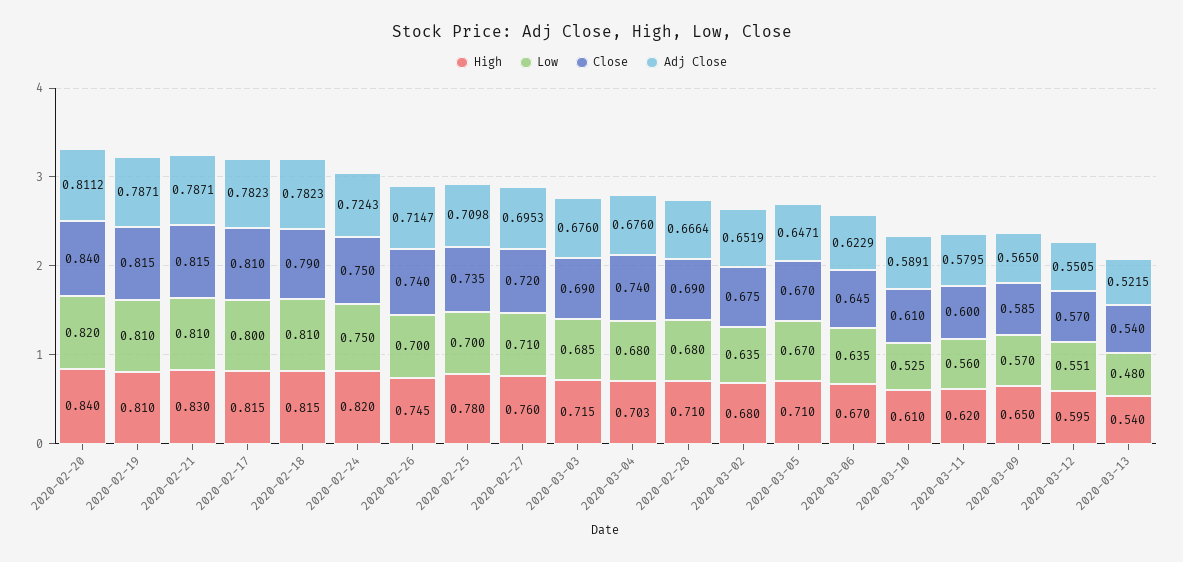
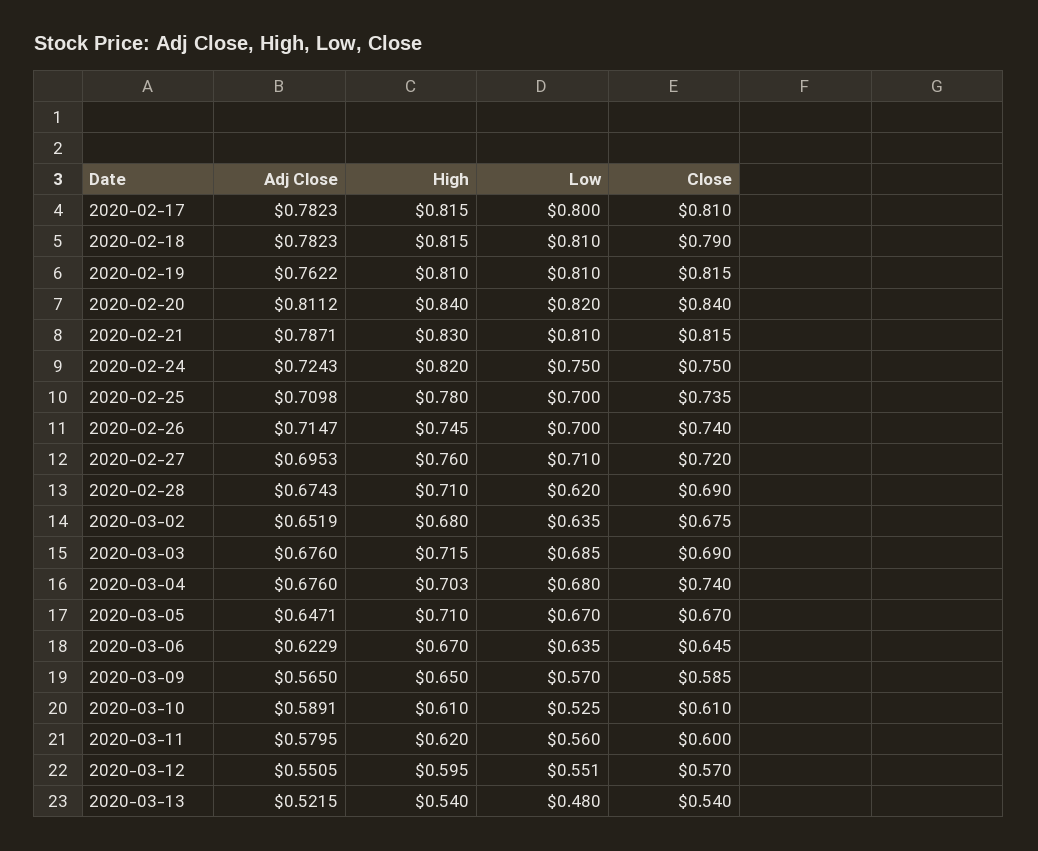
  {
    "High": {
      "2020-02-20": 0.84,
      "2020-02-19": 0.81,
      "2020-02-21": 0.83,
      "2020-02-17": 0.815,
      "2020-02-18": 0.815,
      "2020-02-24": 0.82,
      "2020-02-26": 0.745,
      "2020-02-25": 0.78,
      "2020-02-27": 0.76,
      "2020-03-03": 0.715,
      "2020-03-04": 0.703,
      "2020-02-28": 0.71,
      "2020-03-02": 0.68,
      "2020-03-05": 0.71,
      "2020-03-06": 0.67,
      "2020-03-10": 0.61,
      "2020-03-11": 0.62,
      "2020-03-09": 0.65,
      "2020-03-12": 0.595,
      "2020-03-13": 0.54
    },
    "Low": {
      "2020-02-20": 0.82,
      "2020-02-19": 0.81,
      "2020-02-21": 0.81,
      "2020-02-17": 0.8,
      "2020-02-18": 0.81,
      "2020-02-24": 0.75,
      "2020-02-26": 0.7,
      "2020-02-25": 0.7,
      "2020-02-27": 0.71,
      "2020-03-03": 0.685,
      "2020-03-04": 0.68,
-     "2020-02-28": 0.68,
+     "2020-02-28": 0.62,
      "2020-03-02": 0.635,
      "2020-03-05": 0.67,
      "2020-03-06": 0.635,
      "2020-03-10": 0.525,
      "2020-03-11": 0.56,
      "2020-03-09": 0.57,
      "2020-03-12": 0.551,
      "2020-03-13": 0.48
    },
    "Close": {
      "2020-02-20": 0.84,
      "2020-02-19": 0.815,
      "2020-02-21": 0.815,
      "2020-02-17": 0.81,
      "2020-02-18": 0.79,
      "2020-02-24": 0.75,
      "2020-02-26": 0.74,
      "2020-02-25": 0.735,
      "2020-02-27": 0.72,
      "2020-03-03": 0.69,
      "2020-03-04": 0.74,
      "2020-02-28": 0.69,
      "2020-03-02": 0.675,
      "2020-03-05": 0.67,
      "2020-03-06": 0.645,
      "2020-03-10": 0.61,
      "2020-03-11": 0.6,
      "2020-03-09": 0.585,
      "2020-03-12": 0.57,
      "2020-03-13": 0.54
    },
    "Adj Close": {
      "2020-02-20": 0.8112,
-     "2020-02-19": 0.7871,
+     "2020-02-19": 0.7622,
      "2020-02-21": 0.7871,
      "2020-02-17": 0.7823,
      "2020-02-18": 0.7823,
      "2020-02-24": 0.7243,
      "2020-02-26": 0.7147,
      "2020-02-25": 0.7098,
      "2020-02-27": 0.6953,
      "2020-03-03": 0.676,
      "2020-03-04": 0.676,
-     "2020-02-28": 0.6664,
+     "2020-02-28": 0.6743,
      "2020-03-02": 0.6519,
      "2020-03-05": 0.6471,
      "2020-03-06": 0.6229,
      "2020-03-10": 0.5891,
      "2020-03-11": 0.5795,
      "2020-03-09": 0.565,
      "2020-03-12": 0.5505,
      "2020-03-13": 0.5215
    }
  }

